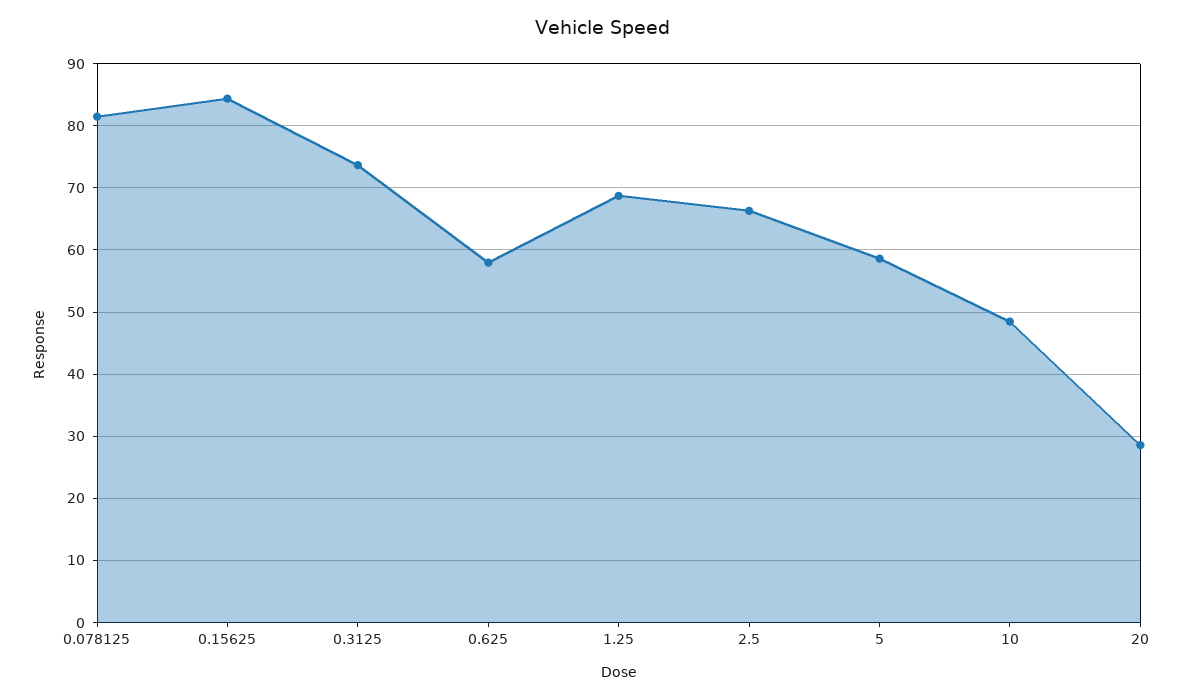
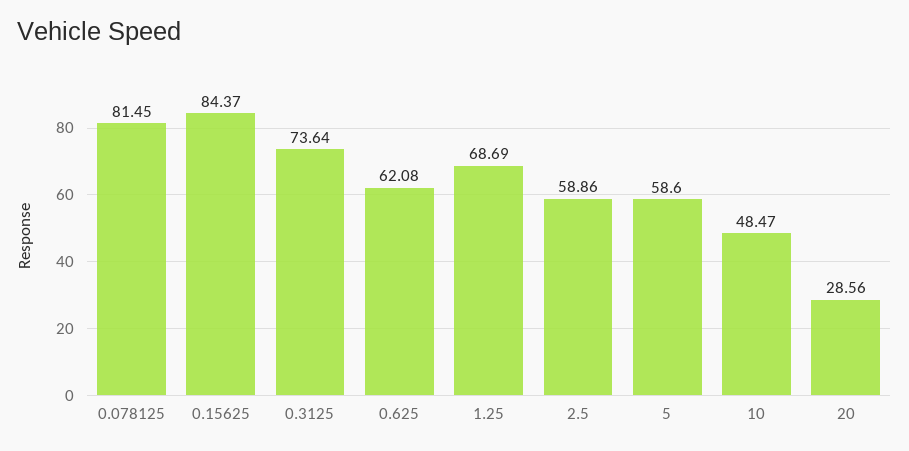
  {
    "0.078125": 81.45,
    "0.15625": 84.37,
    "0.3125": 73.64,
-   "0.625": 58,
+   "0.625": 62.08,
    "1.25": 68.69,
-   "2.5": 66,
+   "2.5": 58.86,
    "5": 58.6,
    "10": 48.47,
    "20": 28.56
  }

